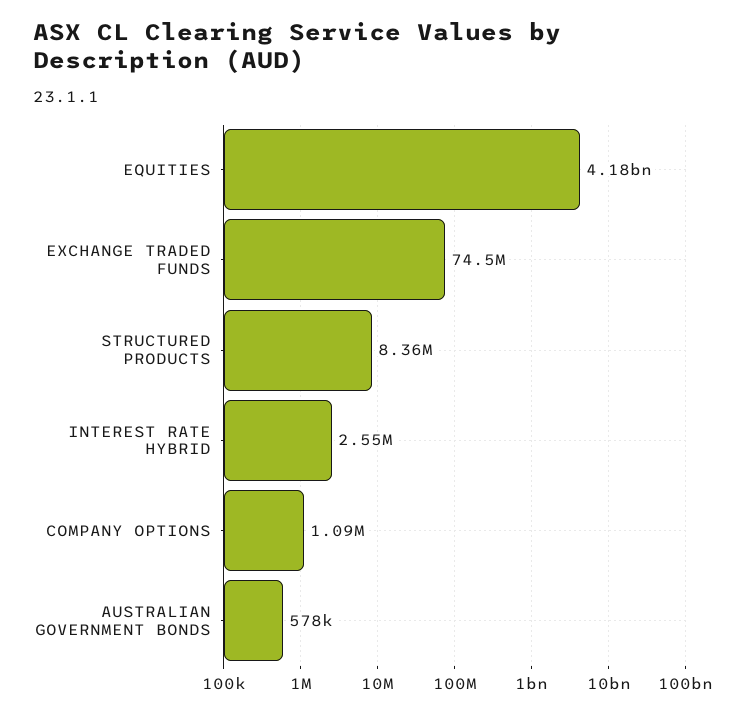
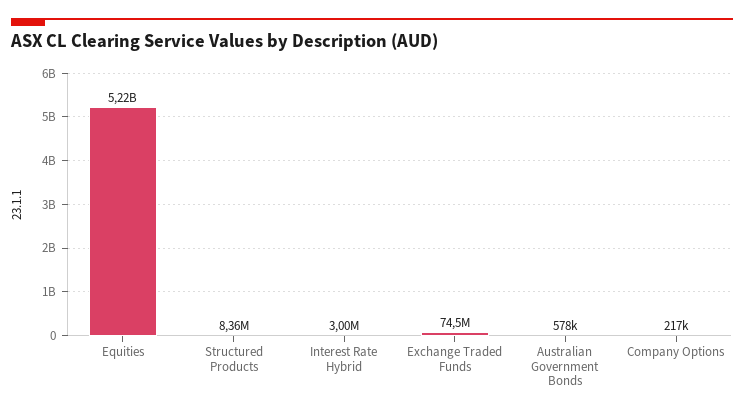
  {
-   "EQUITIES": 4180000000,
+   "EQUITIES": 5220000000,
    "EXCHANGE TRADED FUNDS": 74500000,
    "STRUCTURED PRODUCTS": 8360000,
-   "INTEREST RATE HYBRID": 2550000,
+   "INTEREST RATE HYBRID": 3000000,
-   "COMPANY OPTIONS": 1090000,
+   "COMPANY OPTIONS": 217000,
    "AUSTRALIAN GOVERNMENT BONDS": 578000
  }

